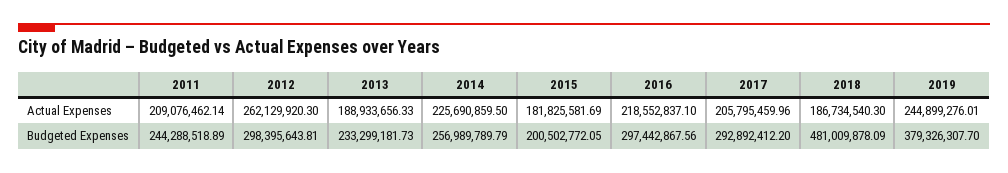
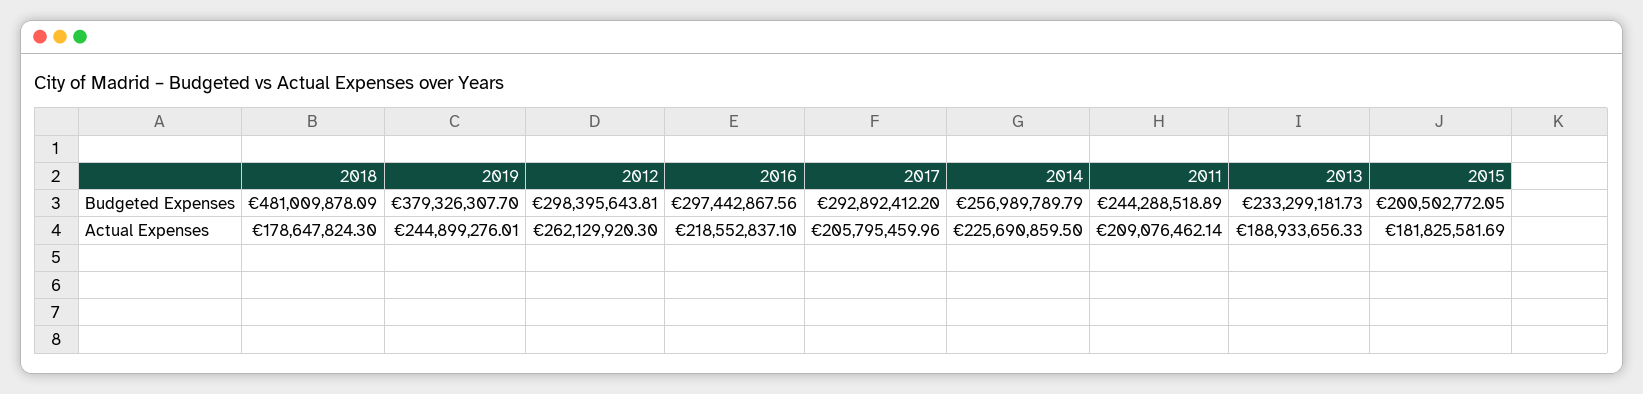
  {
    "2011": {
      "Actual Expenses": 209076462.14,
      "Budgeted Expenses": 244288518.89
    },
    "2012": {
      "Actual Expenses": 262129920.3,
      "Budgeted Expenses": 298395643.81
    },
    "2013": {
      "Actual Expenses": 188933656.33,
      "Budgeted Expenses": 233299181.73
    },
    "2014": {
      "Actual Expenses": 225690859.5,
      "Budgeted Expenses": 256989789.79
    },
    "2015": {
      "Actual Expenses": 181825581.69,
      "Budgeted Expenses": 200502772.05
    },
    "2016": {
      "Actual Expenses": 218552837.1,
      "Budgeted Expenses": 297442867.56
    },
    "2017": {
      "Actual Expenses": 205795459.96,
      "Budgeted Expenses": 292892412.2
    },
    "2018": {
-     "Actual Expenses": 186734540.3,
+     "Actual Expenses": 178647824.3,
      "Budgeted Expenses": 481009878.09
    },
    "2019": {
      "Actual Expenses": 244899276.01,
      "Budgeted Expenses": 379326307.7
    }
  }

